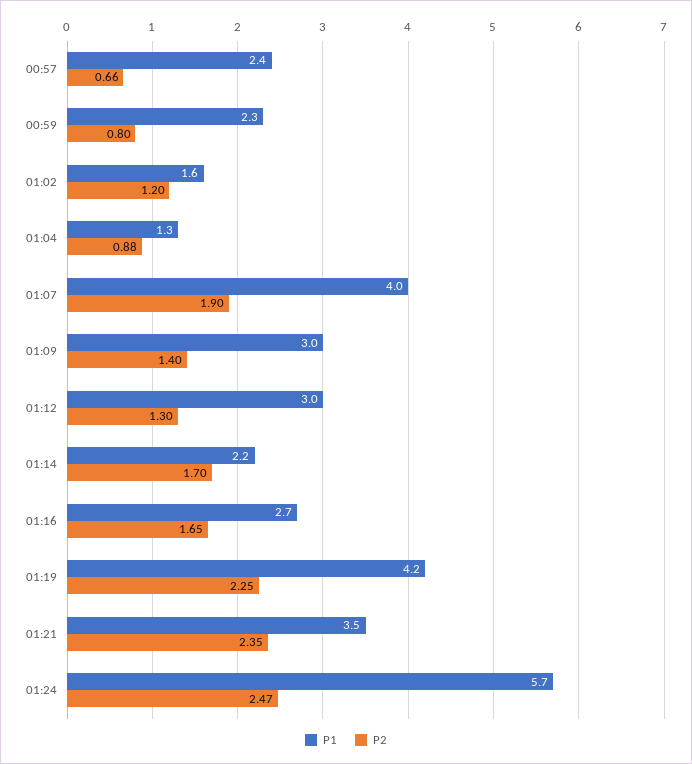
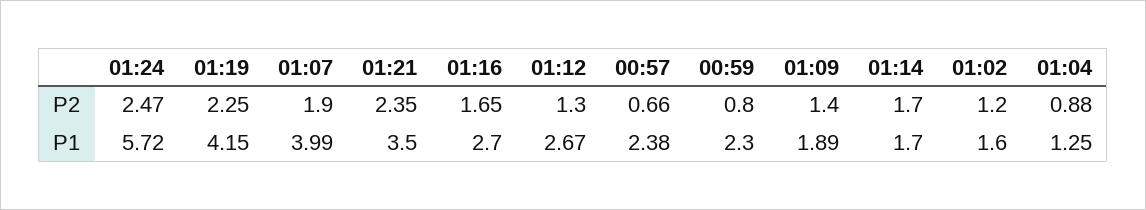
  {
    "P1": {
      "00:57": 2.38,
      "00:59": 2.3,
      "01:02": 1.6,
      "01:04": 1.25,
      "01:07": 3.99,
-     "01:09": 3,
+     "01:09": 1.89,
-     "01:12": 3,
+     "01:12": 2.67,
-     "01:14": 2.2,
+     "01:14": 1.7,
      "01:16": 2.7,
      "01:19": 4.15,
      "01:21": 3.5,
      "01:24": 5.72
    },
    "P2": {
      "00:57": 0.66,
      "00:59": 0.8,
      "01:02": 1.2,
      "01:04": 0.88,
      "01:07": 1.9,
      "01:09": 1.4,
      "01:12": 1.3,
      "01:14": 1.7,
      "01:16": 1.65,
      "01:19": 2.25,
      "01:21": 2.35,
      "01:24": 2.47
    }
  }

